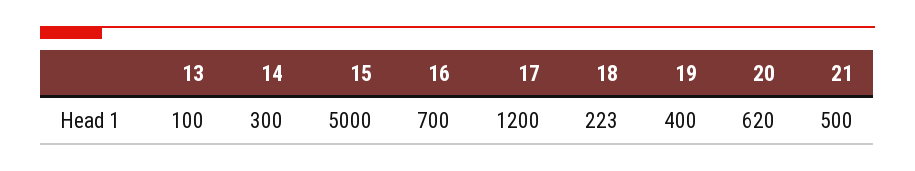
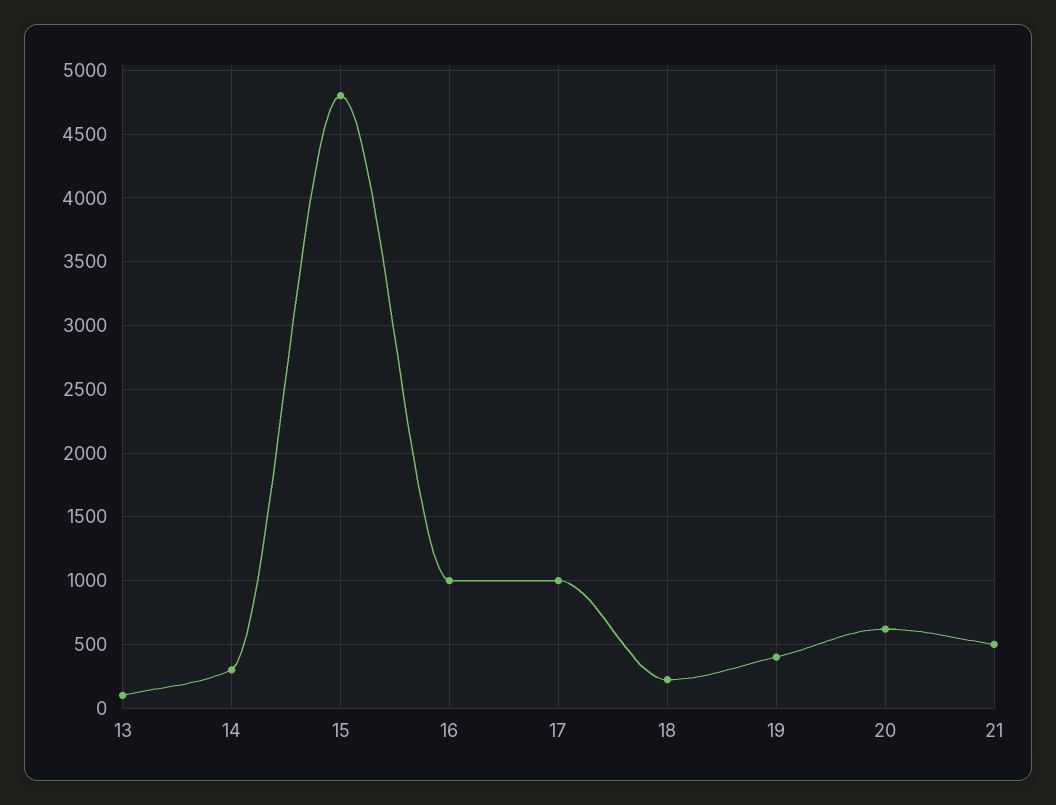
  {
    "13": 100,
    "14": 300,
-   "15": 5000,
+   "15": 4800,
-   "16": 700,
+   "16": 1000,
-   "17": 1200,
+   "17": 1000,
    "18": 223,
    "19": 400,
    "20": 620,
    "21": 500
  }

